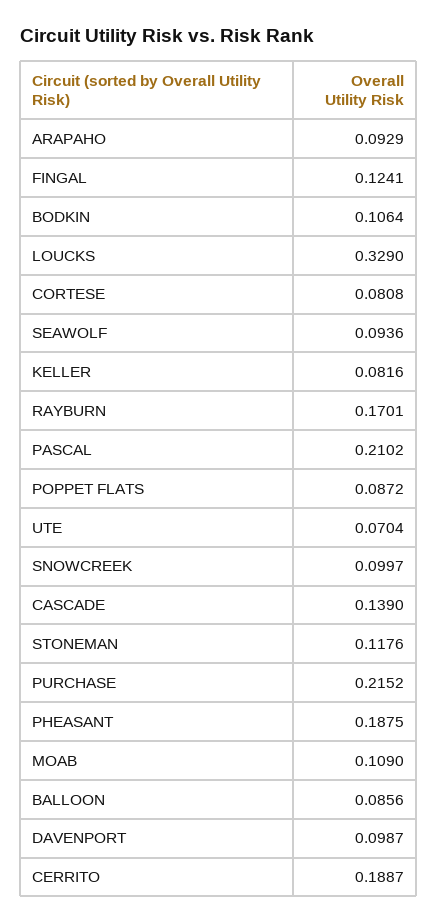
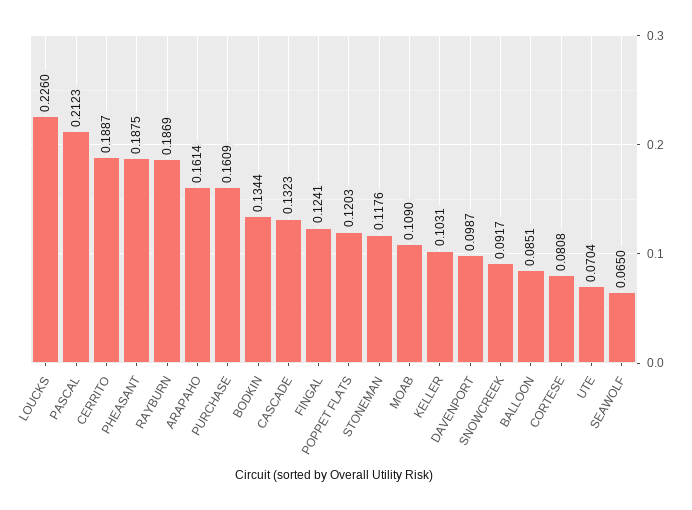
  {
-   "ARAPAHO": 0.0929,
+   "ARAPAHO": 0.1614,
    "FINGAL": 0.1241,
-   "BODKIN": 0.1064,
+   "BODKIN": 0.1344,
-   "LOUCKS": 0.329,
+   "LOUCKS": 0.226,
    "CORTESE": 0.0808,
-   "SEAWOLF": 0.0936,
+   "SEAWOLF": 0.065,
-   "KELLER": 0.0816,
+   "KELLER": 0.1031,
-   "RAYBURN": 0.1701,
+   "RAYBURN": 0.1869,
-   "PASCAL": 0.2102,
+   "PASCAL": 0.2123,
-   "POPPET FLATS": 0.0872,
+   "POPPET FLATS": 0.1203,
    "UTE": 0.0704,
-   "SNOWCREEK": 0.0997,
+   "SNOWCREEK": 0.0917,
-   "CASCADE": 0.139,
+   "CASCADE": 0.1323,
    "STONEMAN": 0.1176,
-   "PURCHASE": 0.2152,
+   "PURCHASE": 0.1609,
    "PHEASANT": 0.1875,
    "MOAB": 0.109,
-   "BALLOON": 0.0856,
+   "BALLOON": 0.0851,
    "DAVENPORT": 0.0987,
    "CERRITO": 0.1887
  }

